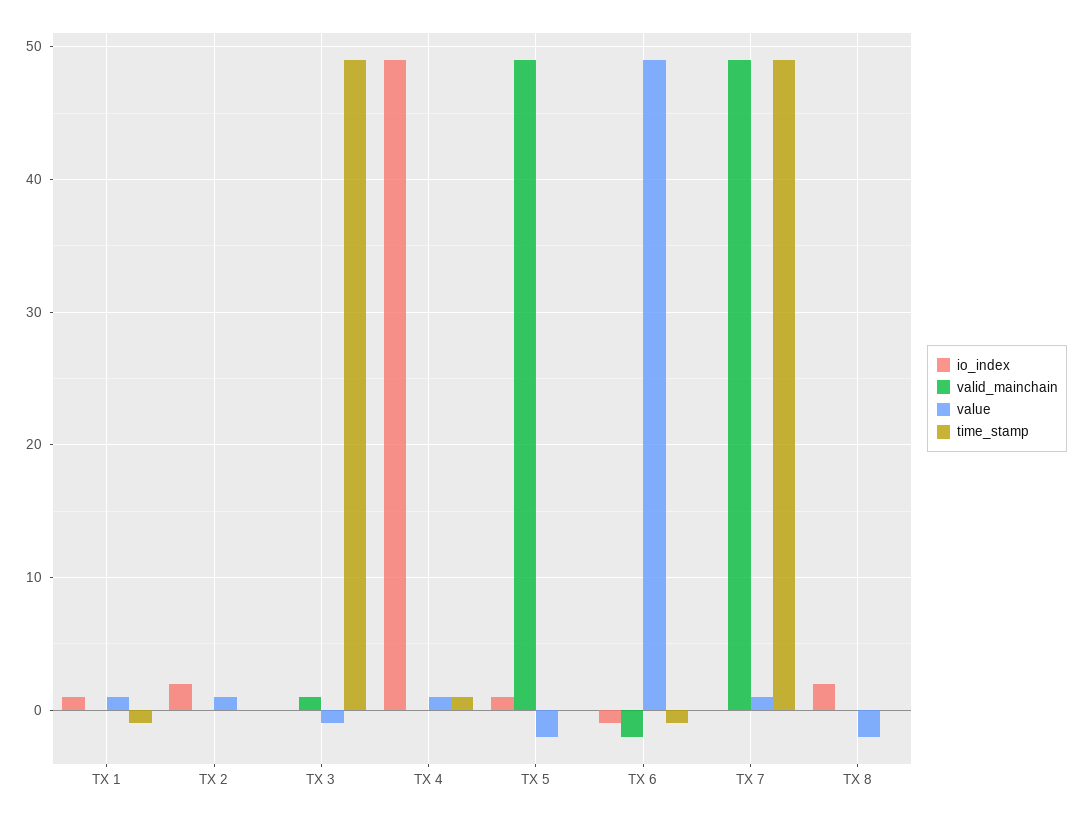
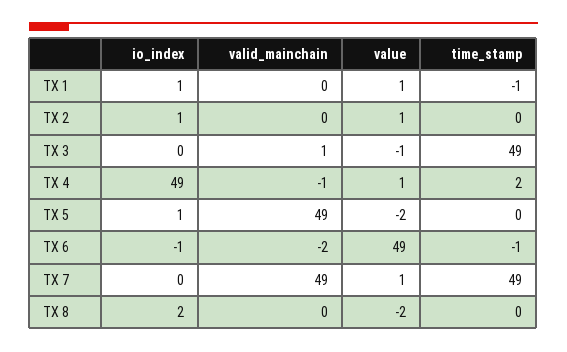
  {
    "io_index": {
      "TX 1": 1,
-     "TX 2": 2,
+     "TX 2": 1,
      "TX 3": 0,
      "TX 4": 49,
      "TX 5": 1,
      "TX 6": -1,
      "TX 7": 0,
      "TX 8": 2
    },
    "valid_mainchain": {
      "TX 1": 0,
      "TX 2": 0,
      "TX 3": 1,
-     "TX 4": 0,
+     "TX 4": -1,
      "TX 5": 49,
      "TX 6": -2,
      "TX 7": 49,
      "TX 8": 0
    },
    "value": {
      "TX 1": 1,
      "TX 2": 1,
      "TX 3": -1,
      "TX 4": 1,
      "TX 5": -2,
      "TX 6": 49,
      "TX 7": 1,
      "TX 8": -2
    },
    "time_stamp": {
      "TX 1": -1,
      "TX 2": 0,
      "TX 3": 49,
-     "TX 4": 1,
+     "TX 4": 2,
      "TX 5": 0,
      "TX 6": -1,
      "TX 7": 49,
      "TX 8": 0
    }
  }

